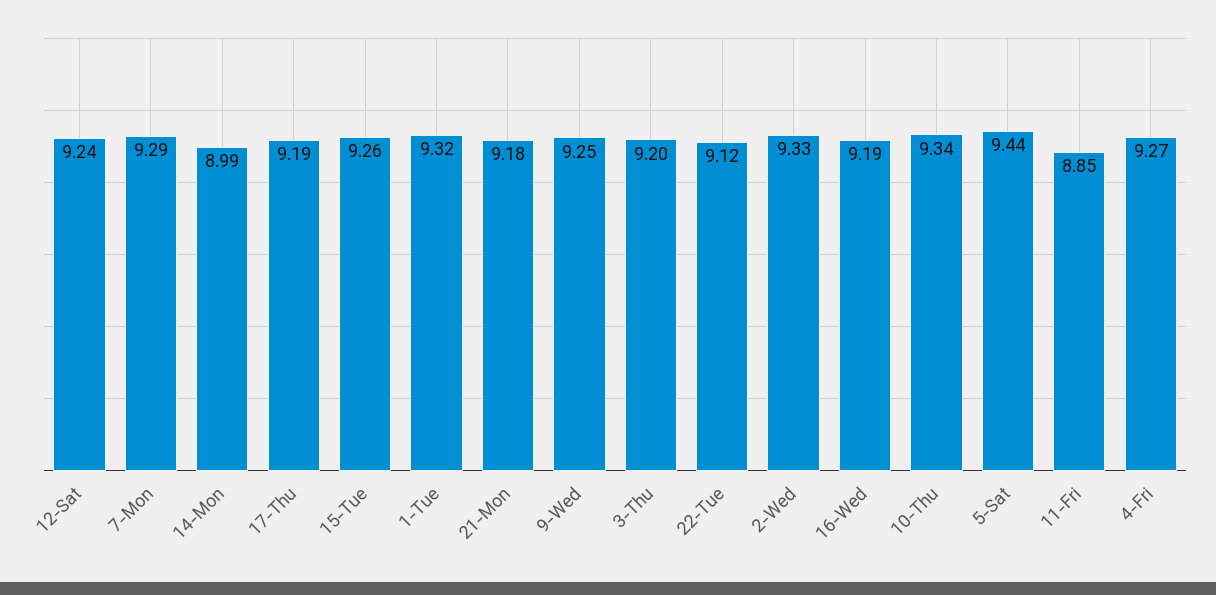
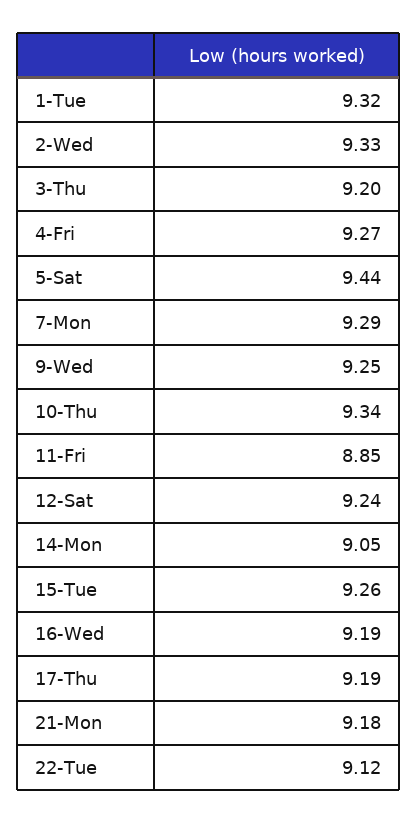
  {
    "12-Sat": 9.24,
    "7-Mon": 9.29,
-   "14-Mon": 8.99,
+   "14-Mon": 9.05,
    "17-Thu": 9.19,
    "15-Tue": 9.26,
    "1-Tue": 9.32,
    "21-Mon": 9.18,
    "9-Wed": 9.25,
    "3-Thu": 9.2,
    "22-Tue": 9.12,
    "2-Wed": 9.33,
    "16-Wed": 9.19,
    "10-Thu": 9.34,
    "5-Sat": 9.44,
    "11-Fri": 8.85,
    "4-Fri": 9.27
  }

